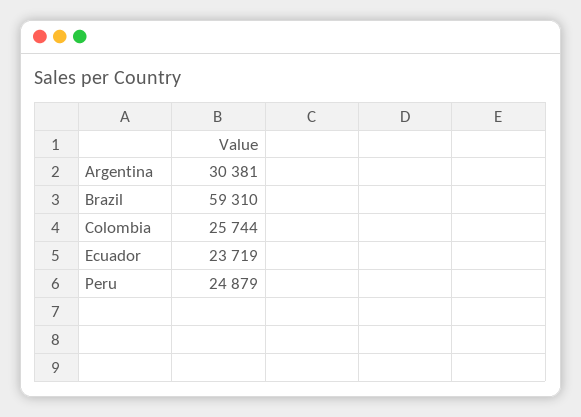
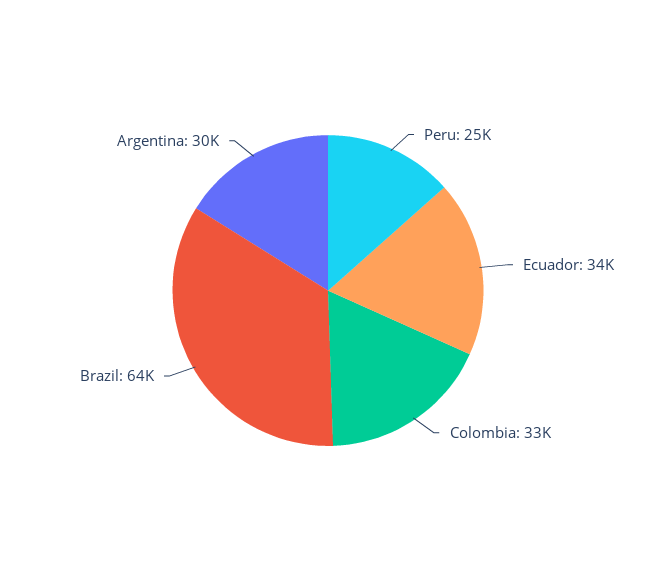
  {
    "Argentina": 30381,
-   "Brazil": 59310,
+   "Brazil": 64000,
-   "Colombia": 25744,
+   "Colombia": 33000,
-   "Ecuador": 23719,
+   "Ecuador": 34000,
    "Peru": 24879
  }

